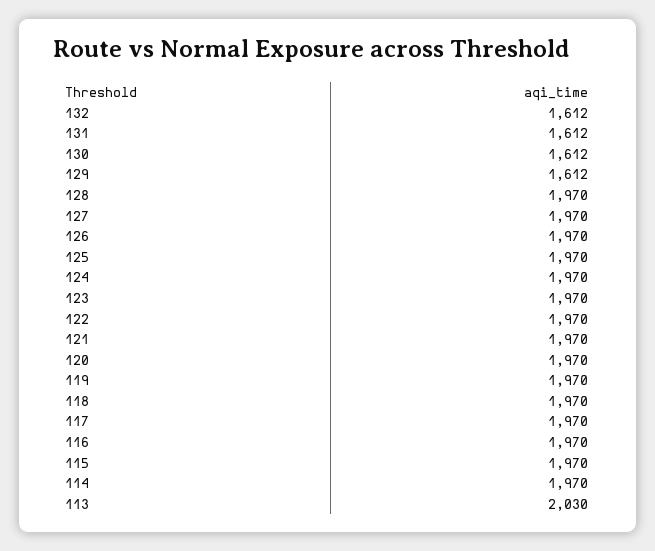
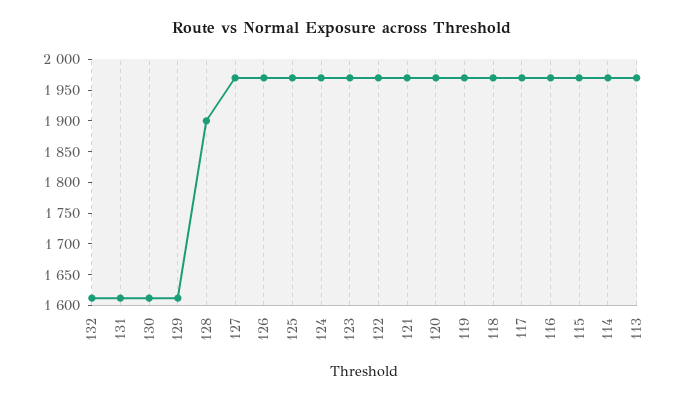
  {
    "132": 1612,
    "131": 1612,
    "130": 1612,
    "129": 1612,
-   "128": 1970,
+   "128": 1900,
    "127": 1970,
    "126": 1970,
    "125": 1970,
    "124": 1970,
    "123": 1970,
    "122": 1970,
    "121": 1970,
    "120": 1970,
    "119": 1970,
    "118": 1970,
    "117": 1970,
    "116": 1970,
    "115": 1970,
    "114": 1970,
-   "113": 2030
+   "113": 1975
  }

